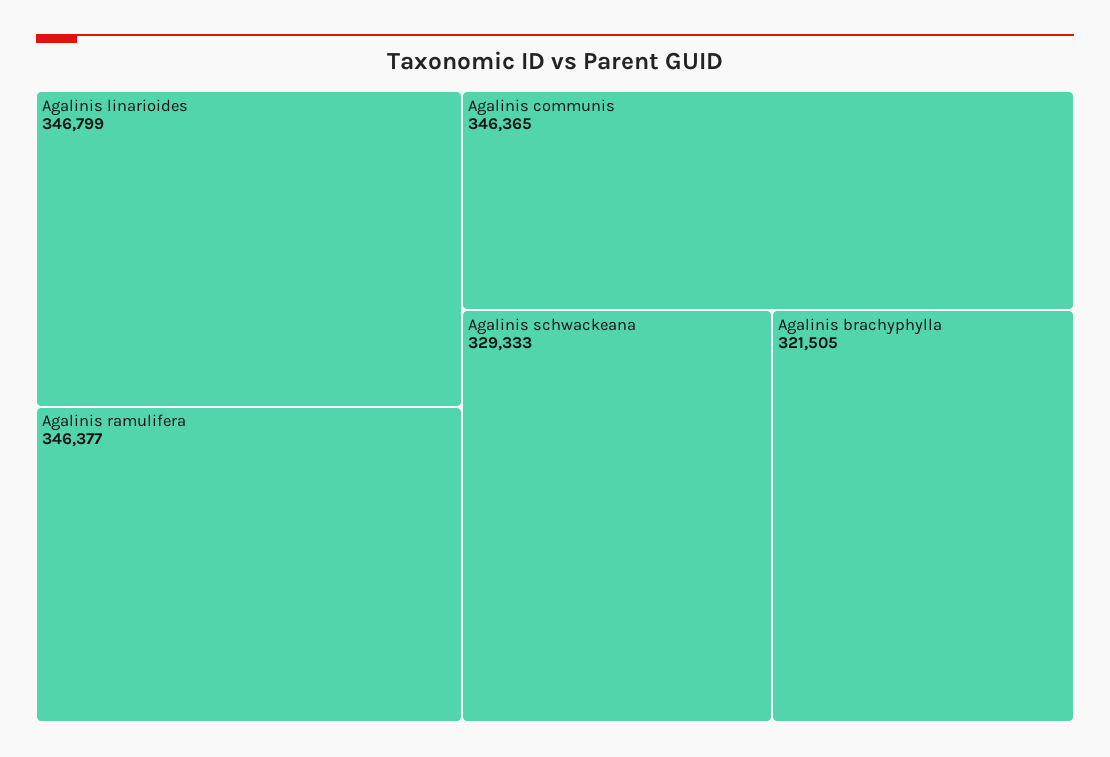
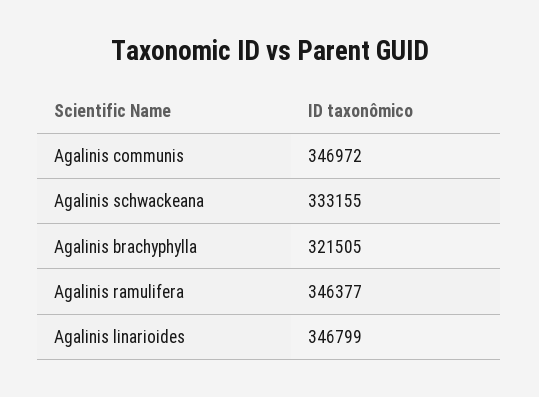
  {
    "Agalinis linarioides": 346799,
    "Agalinis ramulifera": 346377,
-   "Agalinis communis": 346365,
+   "Agalinis communis": 346972,
-   "Agalinis schwackeana": 329333,
+   "Agalinis schwackeana": 333155,
    "Agalinis brachyphylla": 321505
  }

